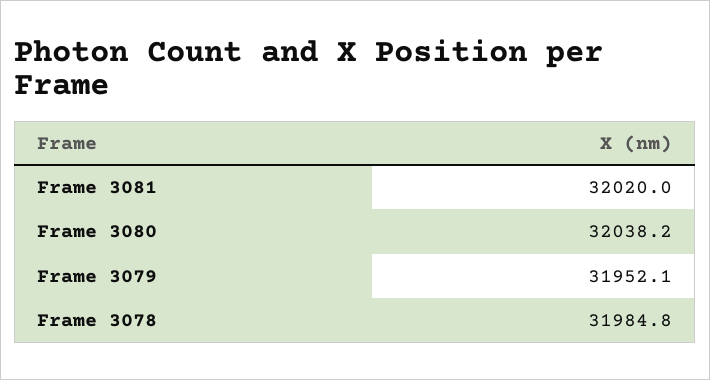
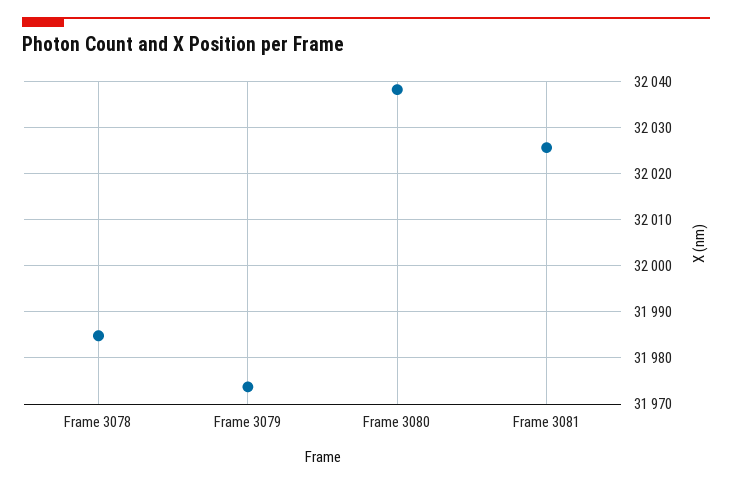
  {
-   "Frame 3081": 32020,
+   "Frame 3081": 32026,
    "Frame 3080": 32038.2,
-   "Frame 3079": 31952.1,
+   "Frame 3079": 31974,
    "Frame 3078": 31984.8
  }

